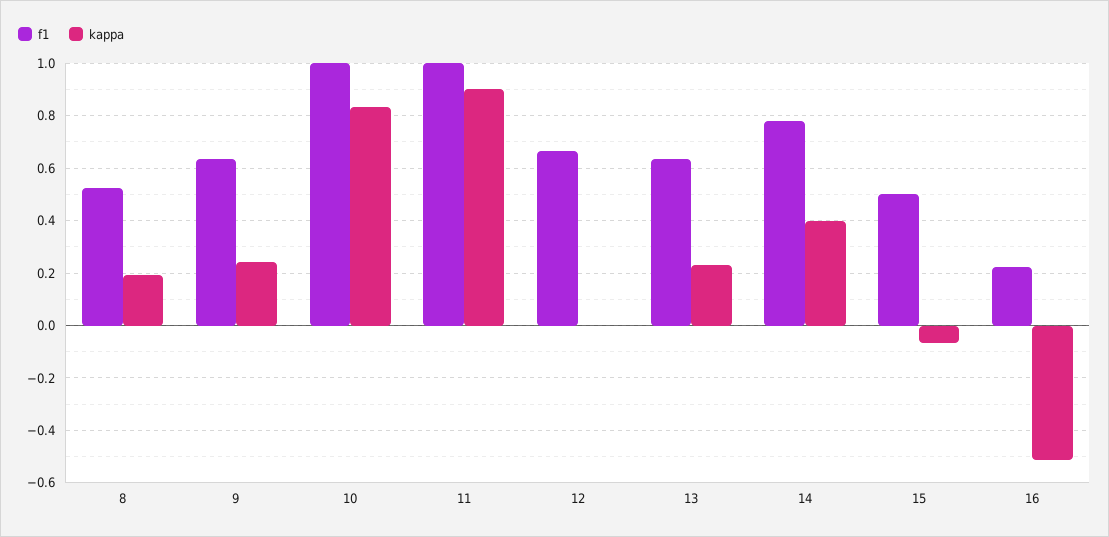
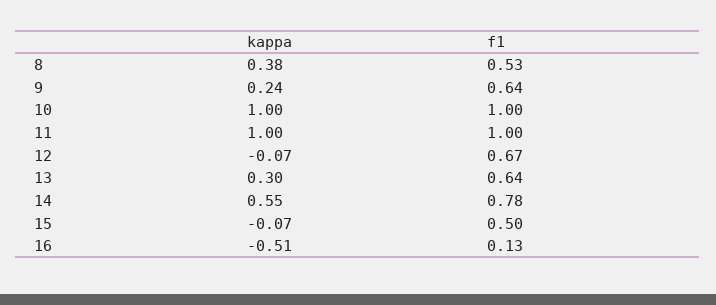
  {
    "f1": {
      "8": 0.53,
      "9": 0.64,
      "10": 1,
      "11": 1,
      "12": 0.67,
      "13": 0.64,
      "14": 0.78,
      "15": 0.5,
-     "16": 0.225
+     "16": 0.13
    },
    "kappa": {
-     "8": 0.2,
+     "8": 0.38,
      "9": 0.24,
-     "10": 0.825,
+     "10": 1,
-     "11": 0.9,
+     "11": 1,
-     "12": 0,
+     "12": -0.07,
-     "13": 0.225,
+     "13": 0.3,
-     "14": 0.4,
+     "14": 0.55,
      "15": -0.07,
      "16": -0.51
    }
  }

